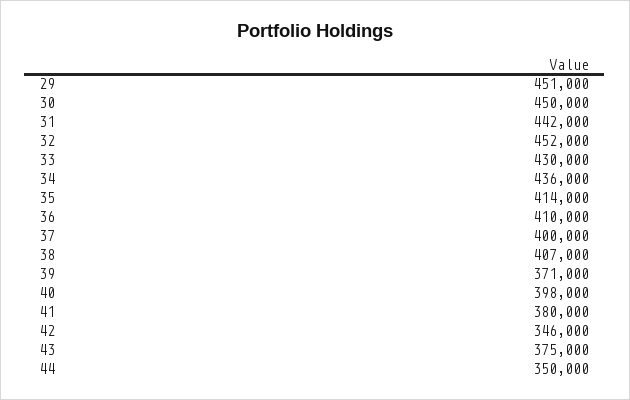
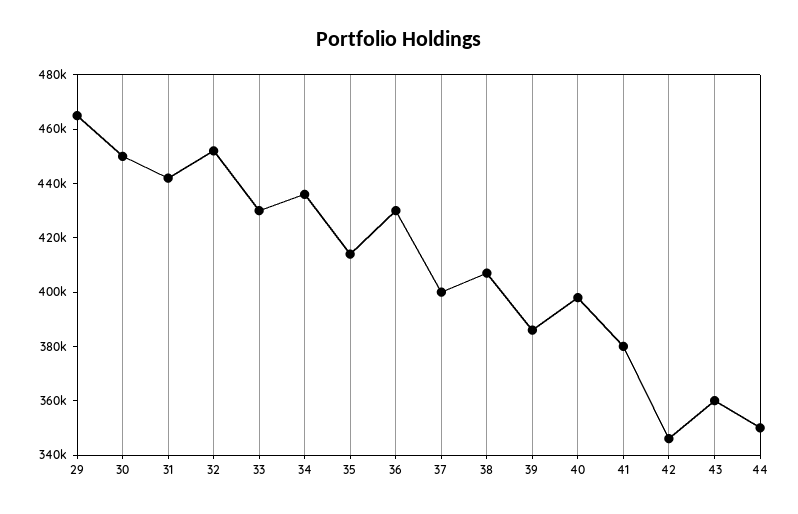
  {
-   "29": 451000,
+   "29": 465000,
    "30": 450000,
    "31": 442000,
    "32": 452000,
    "33": 430000,
    "34": 436000,
    "35": 414000,
-   "36": 410000,
+   "36": 430000,
    "37": 400000,
    "38": 407000,
-   "39": 371000,
+   "39": 385000,
    "40": 398000,
    "41": 380000,
    "42": 346000,
-   "43": 375000,
+   "43": 360000,
    "44": 350000
  }

